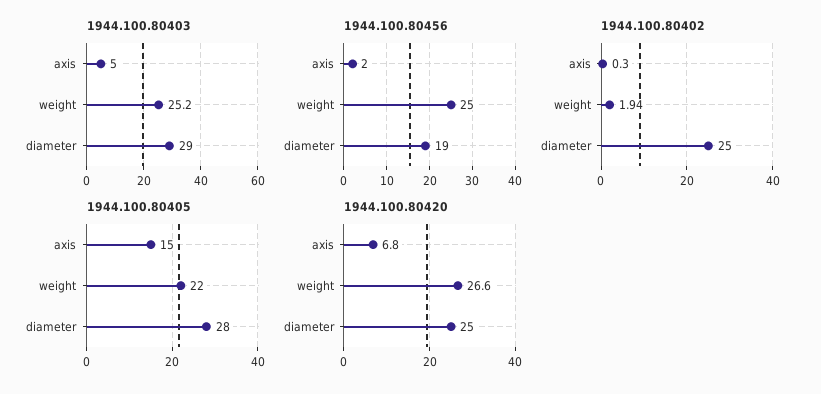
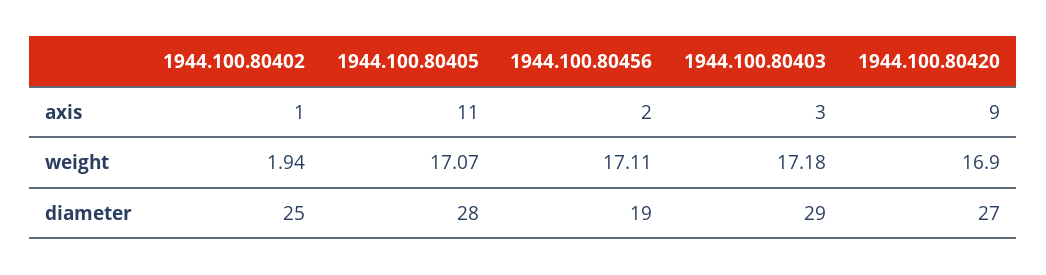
  {
    "1944.100.80403": {
-     "axis": 5,
+     "axis": 3,
-     "weight": 25.2,
+     "weight": 17.18,
      "diameter": 29
    },
    "1944.100.80456": {
      "axis": 2,
-     "weight": 25,
+     "weight": 17.11,
      "diameter": 19
    },
    "1944.100.80402": {
-     "axis": 0.3,
+     "axis": 1,
      "weight": 1.94,
      "diameter": 25
    },
    "1944.100.80405": {
-     "axis": 15,
+     "axis": 11,
-     "weight": 22,
+     "weight": 17.07,
      "diameter": 28
    },
    "1944.100.80420": {
-     "axis": 6.8,
+     "axis": 9,
-     "weight": 26.6,
+     "weight": 16.9,
-     "diameter": 25
+     "diameter": 27
    }
  }

